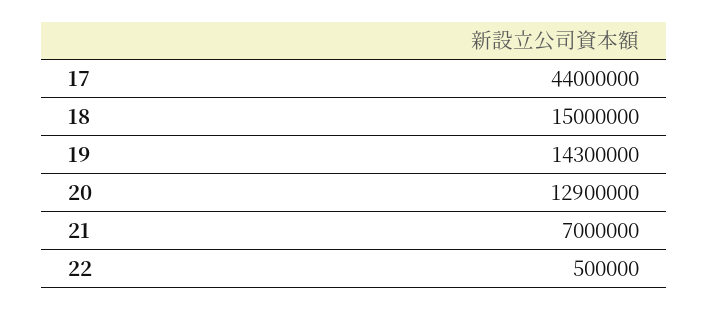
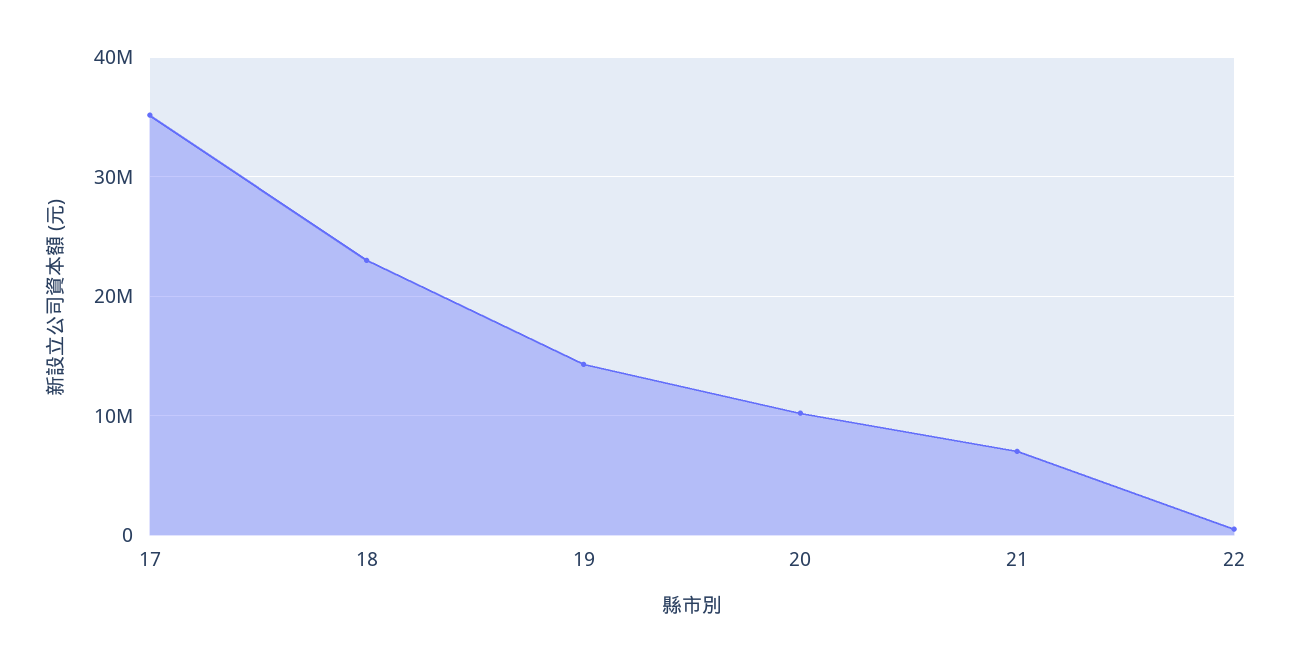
  {
-   "17": 44000000,
+   "17": 35000000,
-   "18": 15000000,
+   "18": 23000000,
    "19": 14300000,
-   "20": 12900000,
+   "20": 10000000,
    "21": 7000000,
    "22": 500000
  }

